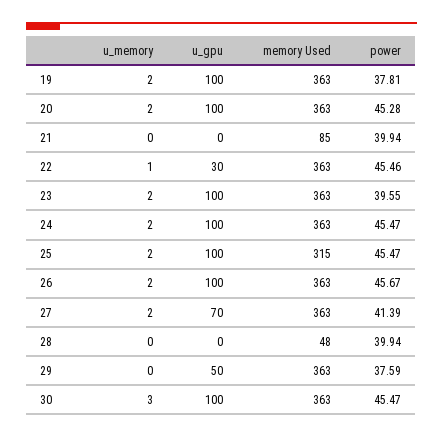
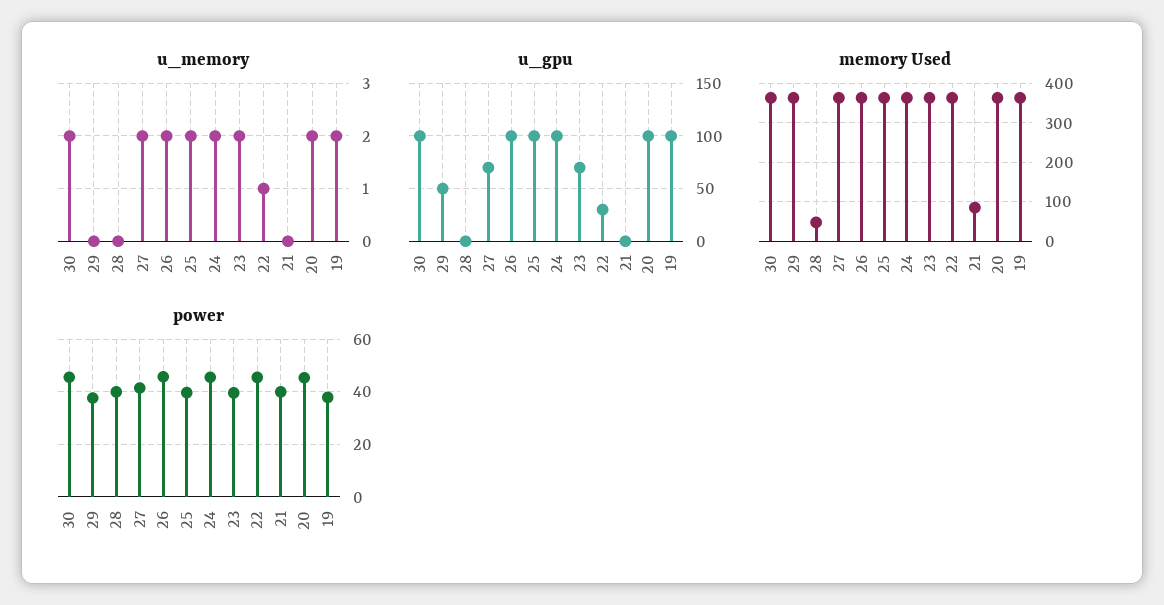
  {
    "u_memory": {
      "19": 2,
      "20": 2,
      "21": 0,
      "22": 1,
      "23": 2,
      "24": 2,
      "25": 2,
      "26": 2,
      "27": 2,
      "28": 0,
      "29": 0,
-     "30": 3
+     "30": 2
    },
    "u_gpu": {
      "19": 100,
      "20": 100,
      "21": 0,
      "22": 30,
-     "23": 100,
+     "23": 70,
      "24": 100,
      "25": 100,
      "26": 100,
      "27": 70,
      "28": 0,
      "29": 50,
      "30": 100
    },
    "memory Used": {
      "19": 363,
      "20": 363,
      "21": 85,
      "22": 363,
      "23": 363,
      "24": 363,
-     "25": 315,
+     "25": 360,
      "26": 363,
      "27": 363,
      "28": 48,
      "29": 363,
      "30": 363
    },
    "power": {
      "19": 37.81,
      "20": 45.28,
      "21": 39.94,
      "22": 45.46,
      "23": 39.55,
      "24": 45.47,
-     "25": 45.47,
+     "25": 40,
      "26": 45.67,
      "27": 41.39,
      "28": 39.94,
      "29": 37.59,
      "30": 45.47
    }
  }

